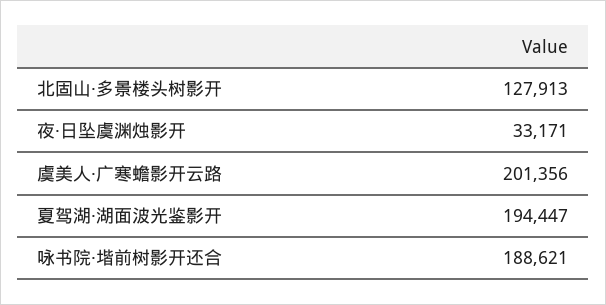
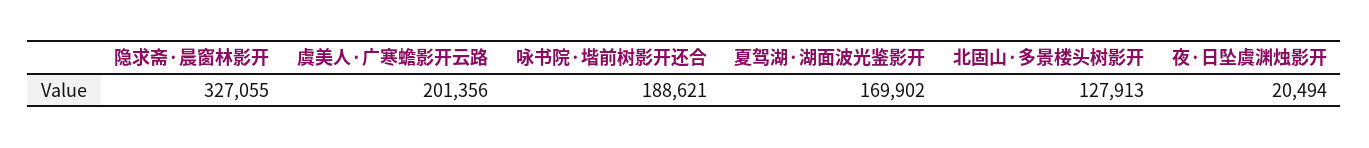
  {
    "北固山·多景楼头树影开": 127913,
-   "夜·日坠虞渊烛影开": 33171,
+   "夜·日坠虞渊烛影开": 20494,
    "虞美人·广寒蟾影开云路": 201356,
-   "夏驾湖·湖面波光鉴影开": 194447,
+   "夏驾湖·湖面波光鉴影开": 169902,
-   "咏书院·堦前树影开还合": 188621
+   "咏书院·堦前树影开还合": 188621,
+   "隐求斋·晨窗林影开": 327055
  }

